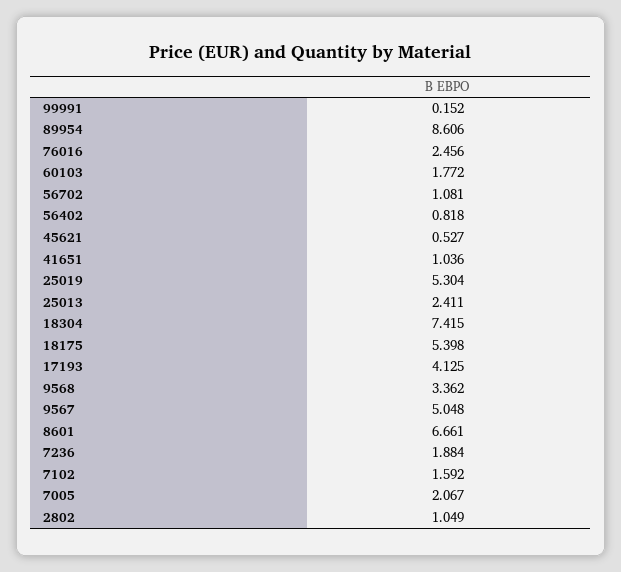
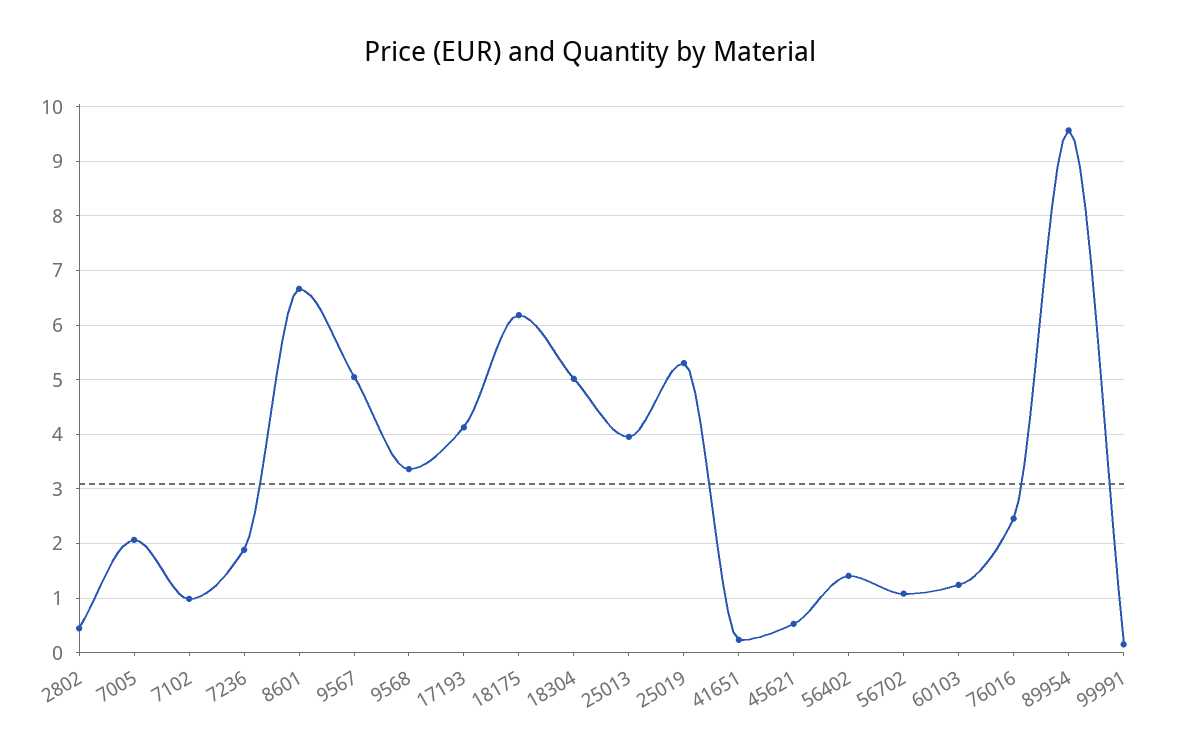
  {
    "99991": 0.152,
-   "89954": 8.606,
+   "89954": 9.6,
    "76016": 2.456,
-   "60103": 1.772,
+   "60103": 1.2,
    "56702": 1.081,
-   "56402": 0.818,
+   "56402": 1.4,
    "45621": 0.527,
-   "41651": 1.036,
+   "41651": 0.2,
    "25019": 5.304,
-   "25013": 2.411,
+   "25013": 4,
-   "18304": 7.415,
+   "18304": 5,
-   "18175": 5.398,
+   "18175": 6.2,
    "17193": 4.125,
    "9568": 3.362,
    "9567": 5.048,
    "8601": 6.661,
    "7236": 1.884,
-   "7102": 1.592,
+   "7102": 1,
    "7005": 2.067,
-   "2802": 1.049
+   "2802": 0.4
  }

